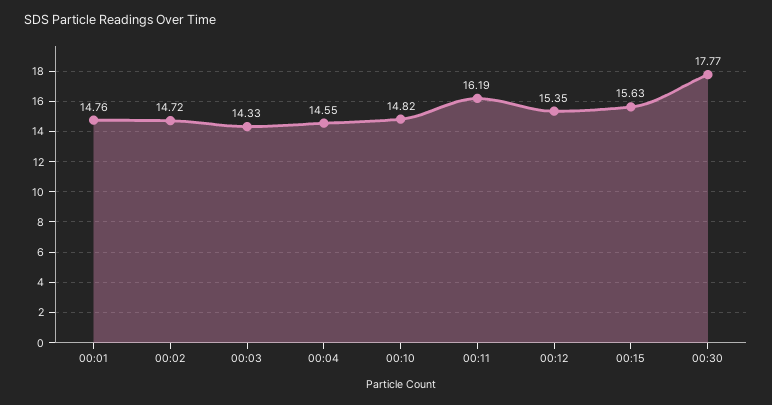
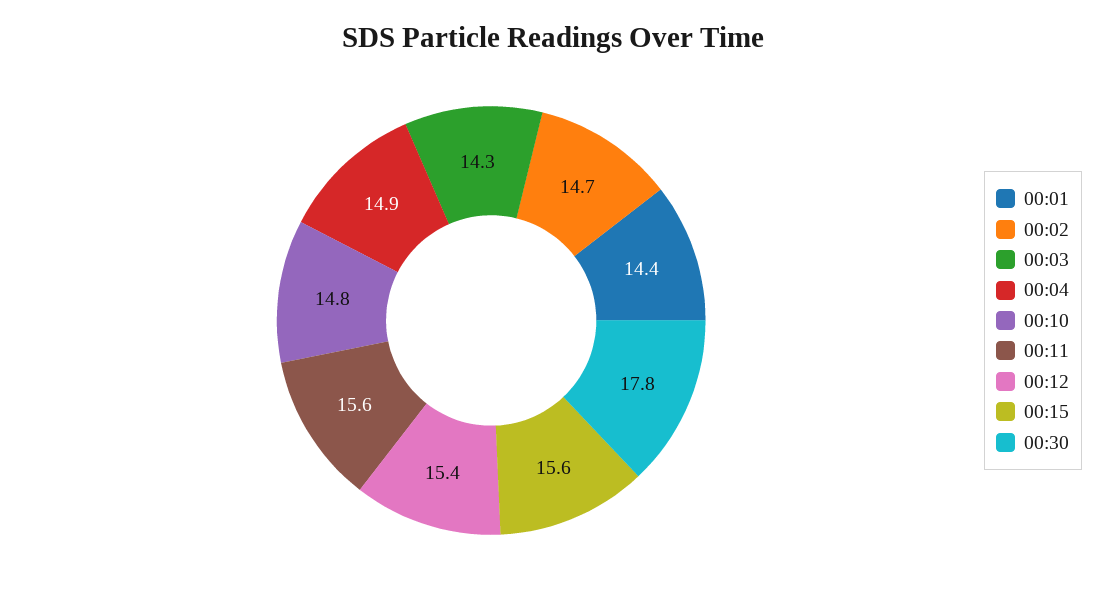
  {
-   "00:01": 14.76,
+   "00:01": 14.4,
    "00:02": 14.72,
    "00:03": 14.33,
-   "00:04": 14.55,
+   "00:04": 14.9,
    "00:10": 14.82,
-   "00:11": 16.19,
+   "00:11": 15.6,
    "00:12": 15.35,
    "00:15": 15.63,
    "00:30": 17.77
  }

